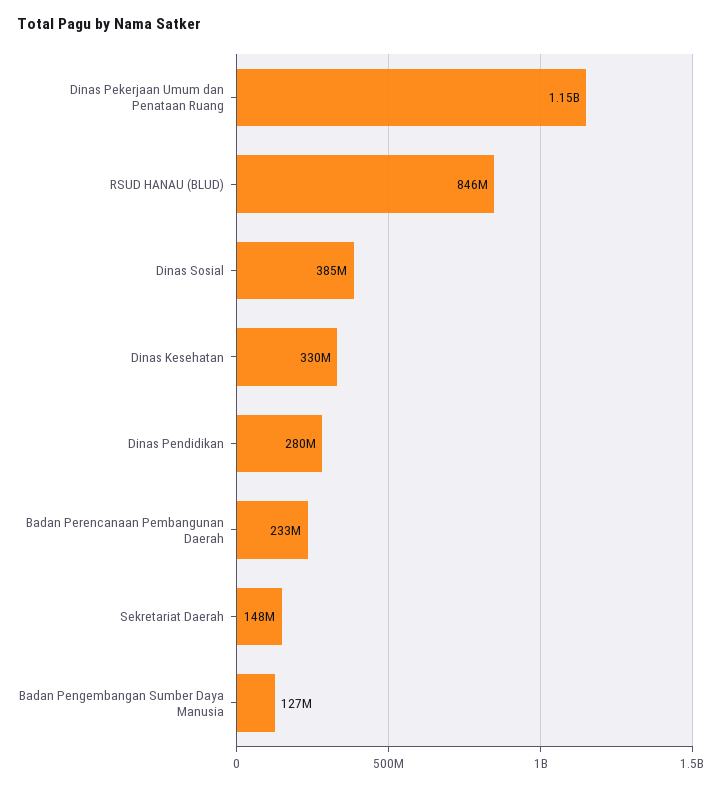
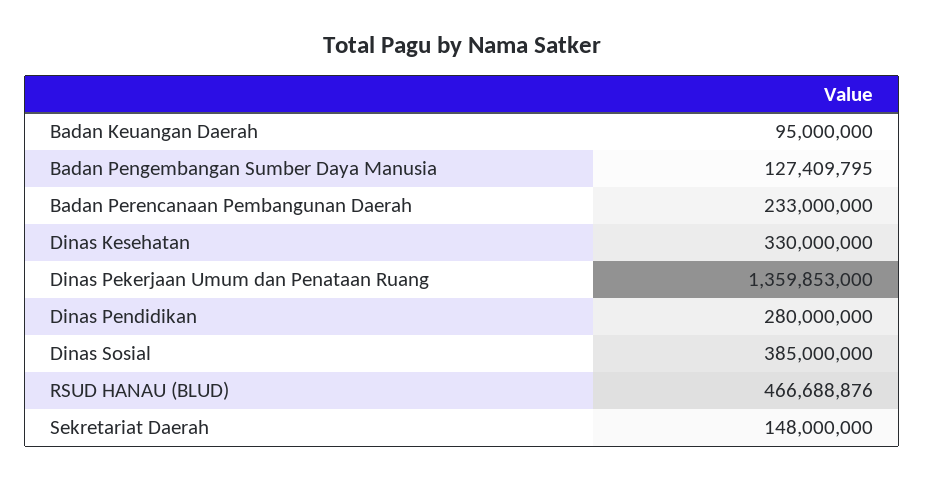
  {
-   "Dinas Pekerjaan Umum dan Penataan Ruang": 1150000000,
+   "Dinas Pekerjaan Umum dan Penataan Ruang": 1359853000,
-   "RSUD HANAU (BLUD)": 846000000,
+   "RSUD HANAU (BLUD)": 466688876,
    "Dinas Sosial": 385000000,
    "Dinas Kesehatan": 330000000,
    "Dinas Pendidikan": 280000000,
    "Badan Perencanaan Pembangunan Daerah": 233000000,
    "Sekretariat Daerah": 148000000,
-   "Badan Pengembangan Sumber Daya Manusia": 127409795
+   "Badan Pengembangan Sumber Daya Manusia": 127409795,
+   "Badan Keuangan Daerah": 95000000
  }

